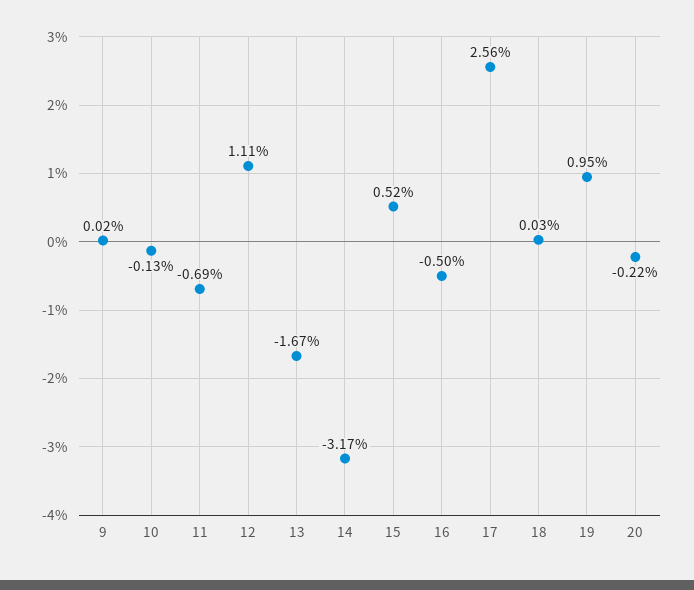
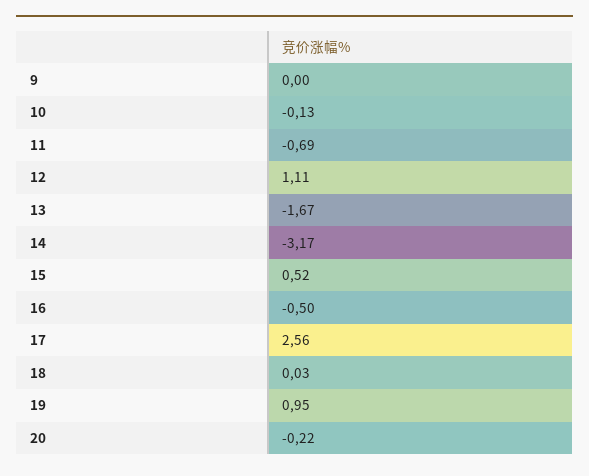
  {
-   "9": 0.02,
+   "9": 0,
    "10": -0.13,
    "11": -0.69,
    "12": 1.11,
    "13": -1.67,
    "14": -3.17,
    "15": 0.52,
    "16": -0.5,
    "17": 2.56,
    "18": 0.03,
    "19": 0.95,
    "20": -0.22
  }

